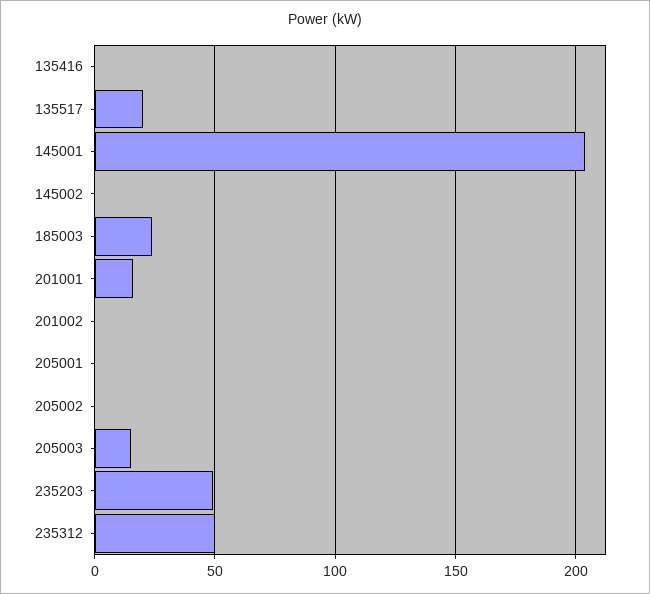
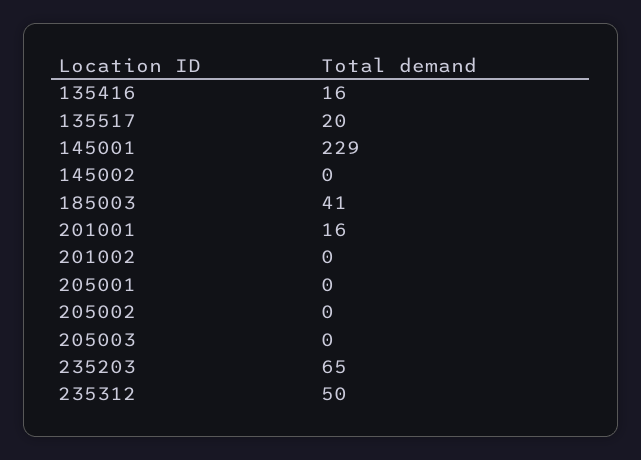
  {
-   "135416": 0,
+   "135416": 16,
    "135517": 20,
-   "145001": 205,
+   "145001": 229,
    "145002": 0,
-   "185003": 25,
+   "185003": 41,
    "201001": 16,
    "201002": 0,
    "205001": 0,
    "205002": 0,
-   "205003": 15,
+   "205003": 0,
-   "235203": 50,
+   "235203": 65,
    "235312": 50
  }

